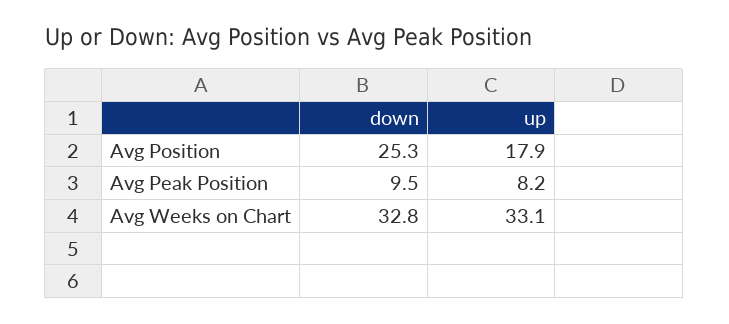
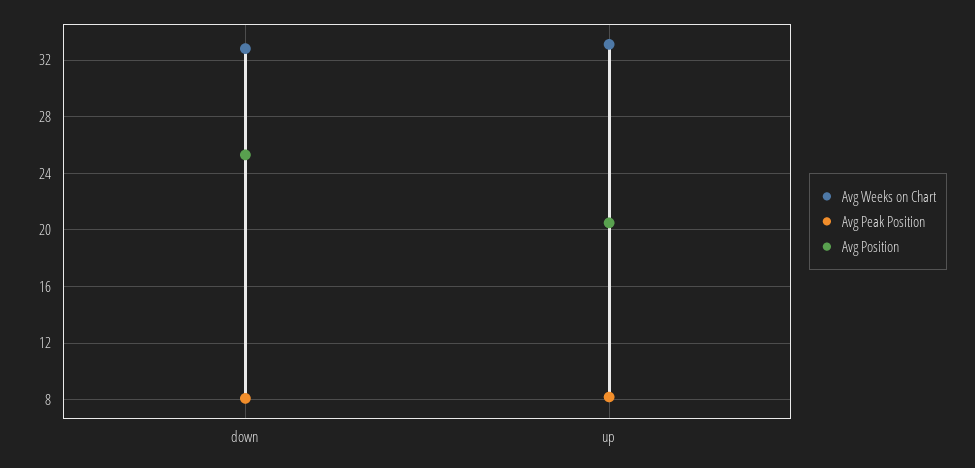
  {
    "Avg Position": {
      "down": 25.3,
-     "up": 17.9
+     "up": 20.5
    },
    "Avg Peak Position": {
-     "down": 9.5,
+     "down": 8,
      "up": 8.2
    },
    "Avg Weeks on Chart": {
      "down": 32.8,
      "up": 33.1
    }
  }

